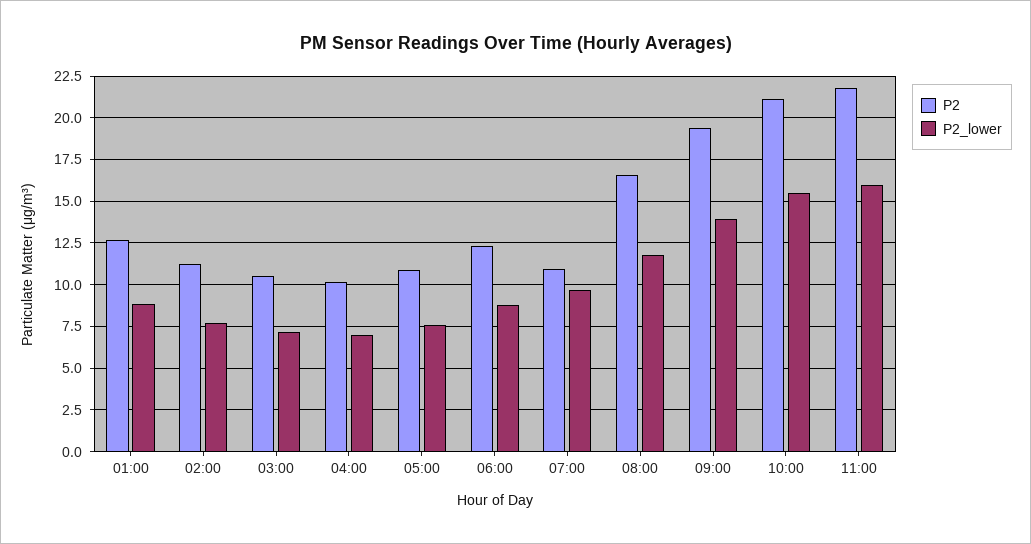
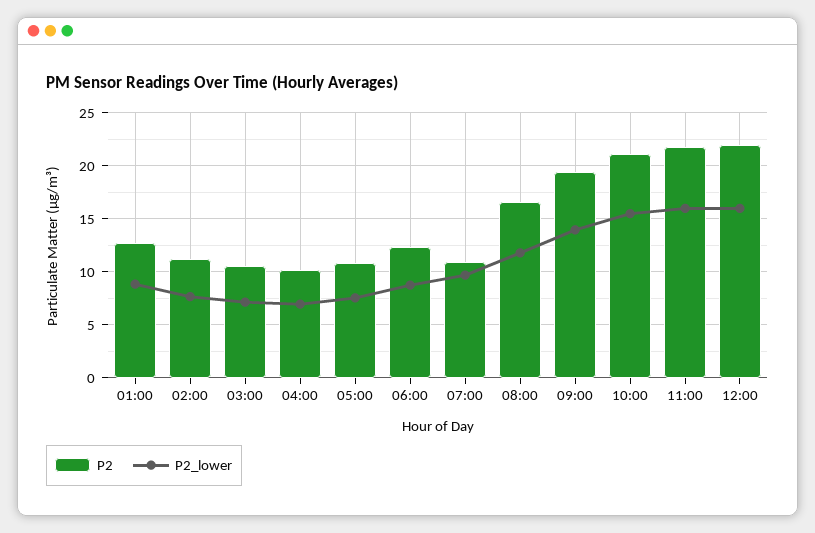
  {
    "P2": {
      "01:00": 12.5,
      "02:00": 11,
      "03:00": 10.5,
      "04:00": 10,
      "05:00": 11,
      "06:00": 12.5,
      "07:00": 11,
      "08:00": 16.5,
      "09:00": 19.5,
      "10:00": 21,
-     "11:00": 22
+     "11:00": 22,
+     "12:00": 22
    },
    "P2_lower": {
      "01:00": 9,
      "02:00": 7.5,
      "03:00": 7,
      "04:00": 7,
      "05:00": 7.5,
      "06:00": 9,
      "07:00": 9.5,
      "08:00": 12,
      "09:00": 14,
      "10:00": 15.5,
-     "11:00": 16
+     "11:00": 16,
+     "12:00": 16
    }
  }

